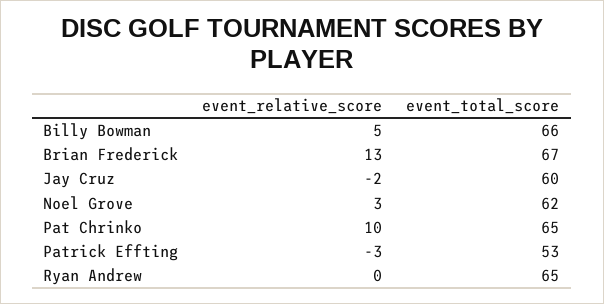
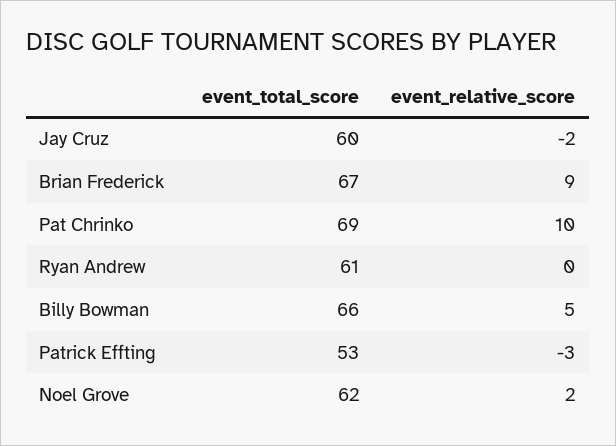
  {
    "event_relative_score": {
      "Billy Bowman": 5,
-     "Brian Frederick": 13,
+     "Brian Frederick": 9,
      "Jay Cruz": -2,
-     "Noel Grove": 3,
+     "Noel Grove": 2,
      "Pat Chrinko": 10,
      "Patrick Effting": -3,
      "Ryan Andrew": 0
    },
    "event_total_score": {
      "Billy Bowman": 66,
      "Brian Frederick": 67,
      "Jay Cruz": 60,
      "Noel Grove": 62,
-     "Pat Chrinko": 65,
+     "Pat Chrinko": 69,
      "Patrick Effting": 53,
-     "Ryan Andrew": 65
+     "Ryan Andrew": 61
    }
  }

